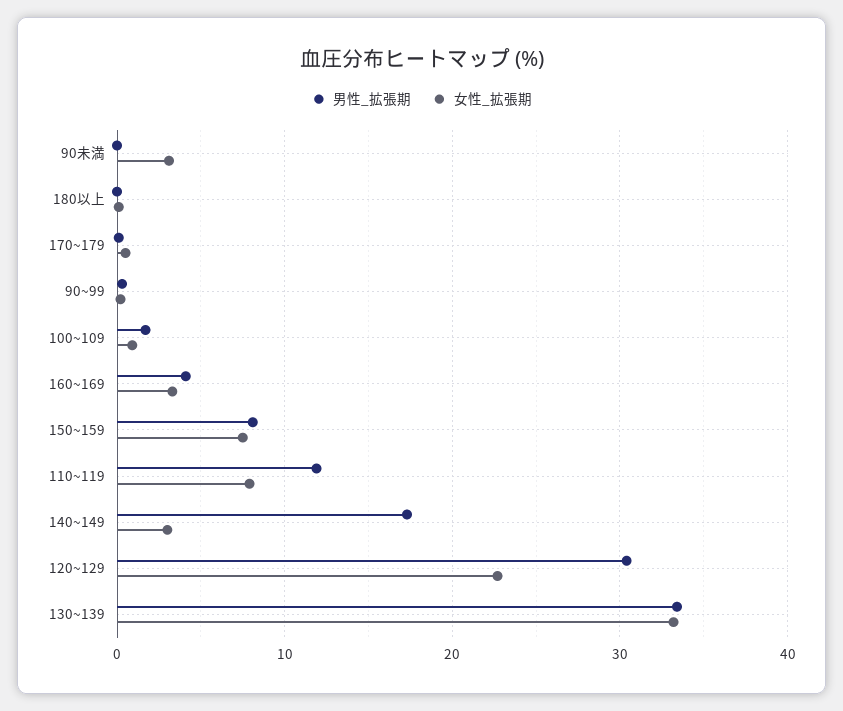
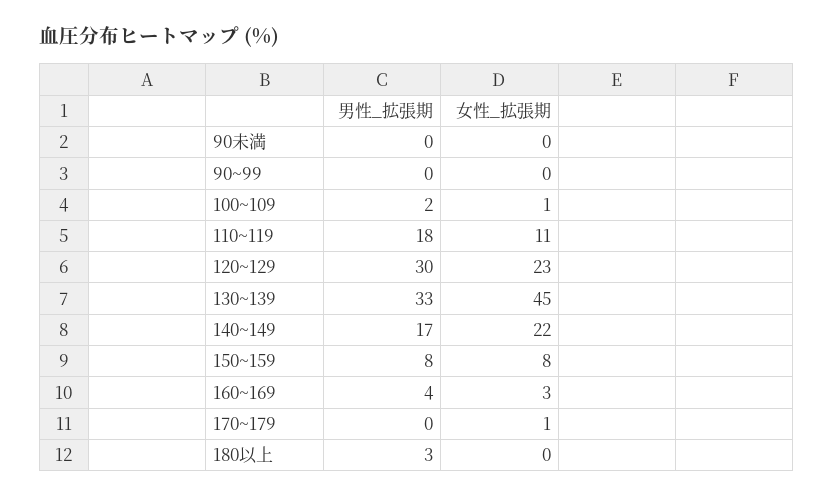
  {
    "男性_拡張期": {
      "90未満": 0,
-     "180以上": 0,
+     "180以上": 3,
      "170~179": 0,
      "90~99": 0,
      "100~109": 2,
      "160~169": 4,
      "150~159": 8,
-     "110~119": 12,
+     "110~119": 18,
      "140~149": 17,
      "120~129": 30,
      "130~139": 33
    },
    "女性_拡張期": {
-     "90未満": 3,
+     "90未満": 0,
      "180以上": 0,
      "170~179": 1,
      "90~99": 0,
      "100~109": 1,
      "160~169": 3,
      "150~159": 8,
-     "110~119": 8,
+     "110~119": 11,
-     "140~149": 3,
+     "140~149": 22,
      "120~129": 23,
-     "130~139": 33
+     "130~139": 45
    }
  }

